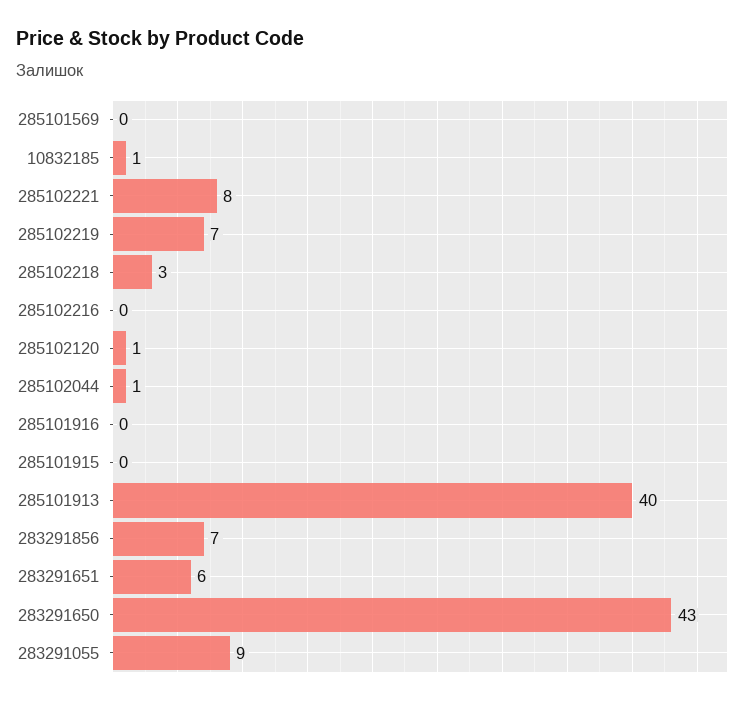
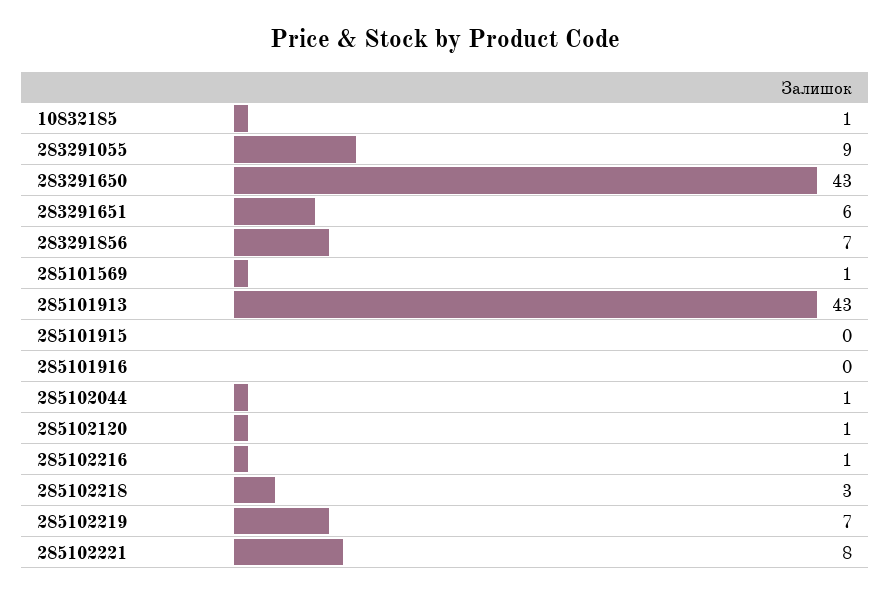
  {
-   "285101569": 0,
+   "285101569": 1,
    "10832185": 1,
    "285102221": 8,
    "285102219": 7,
    "285102218": 3,
-   "285102216": 0,
+   "285102216": 1,
    "285102120": 1,
    "285102044": 1,
    "285101916": 0,
    "285101915": 0,
-   "285101913": 40,
+   "285101913": 43,
    "283291856": 7,
    "283291651": 6,
    "283291650": 43,
    "283291055": 9
  }

